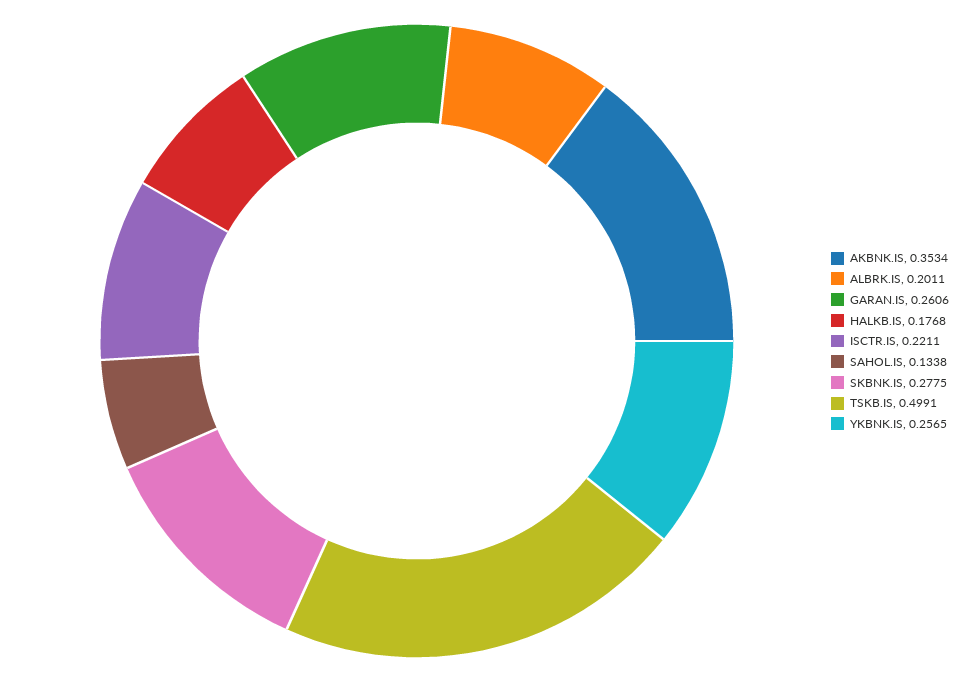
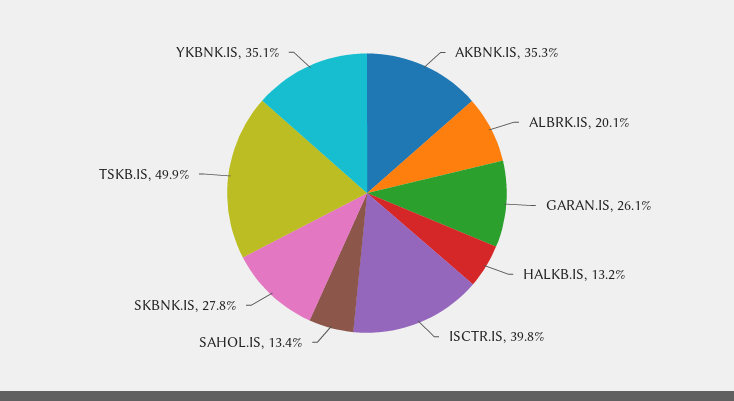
  {
    "AKBNK.IS": 0.3534,
    "ALBRK.IS": 0.2011,
    "GARAN.IS": 0.2606,
-   "HALKB.IS": 0.1768,
+   "HALKB.IS": 0.132,
-   "ISCTR.IS": 0.2211,
+   "ISCTR.IS": 0.398,
    "SAHOL.IS": 0.1338,
    "SKBNK.IS": 0.2775,
    "TSKB.IS": 0.4991,
-   "YKBNK.IS": 0.2565
+   "YKBNK.IS": 0.351
  }

